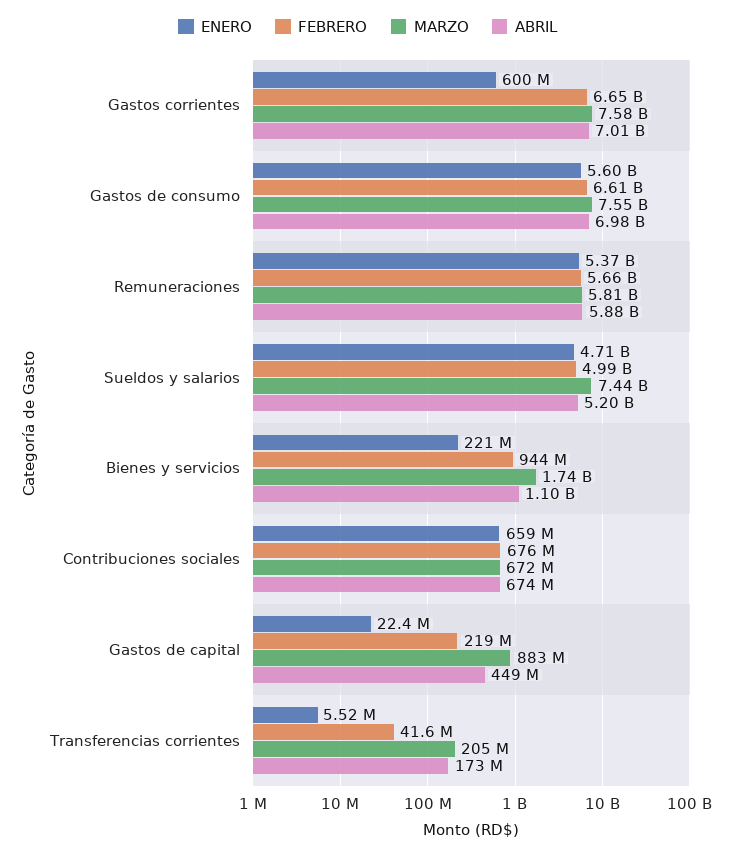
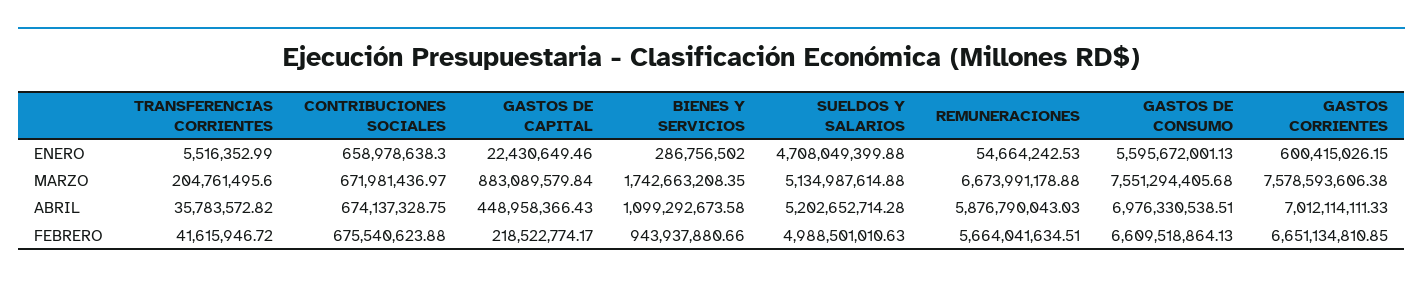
  {
    "ENERO": {
      "Gastos corrientes": 600415026.15,
      "Gastos de consumo": 5595672001.13,
-     "Remuneraciones": 5370000000,
+     "Remuneraciones": 54664242.53,
      "Sueldos y salarios": 4708049399.88,
-     "Bienes y servicios": 221000000,
+     "Bienes y servicios": 286756502,
      "Contribuciones sociales": 658978638.3,
      "Gastos de capital": 22430649.46,
      "Transferencias corrientes": 5516352.99
    },
    "FEBRERO": {
      "Gastos corrientes": 6651134810.85,
      "Gastos de consumo": 6609518864.13,
      "Remuneraciones": 5664041634.51,
      "Sueldos y salarios": 4988501010.63,
      "Bienes y servicios": 943937880.66,
      "Contribuciones sociales": 675540623.88,
      "Gastos de capital": 218522774.17,
      "Transferencias corrientes": 41615946.72
    },
    "MARZO": {
      "Gastos corrientes": 7578593606.38,
      "Gastos de consumo": 7551294405.68,
-     "Remuneraciones": 5810000000,
+     "Remuneraciones": 6673991178.88,
-     "Sueldos y salarios": 7440000000,
+     "Sueldos y salarios": 5134987614.88,
      "Bienes y servicios": 1742663208.35,
      "Contribuciones sociales": 671981436.97,
      "Gastos de capital": 883089579.84,
      "Transferencias corrientes": 204761495.6
    },
    "ABRIL": {
      "Gastos corrientes": 7012114111.33,
      "Gastos de consumo": 6976330538.51,
      "Remuneraciones": 5876790043.03,
      "Sueldos y salarios": 5202652714.28,
      "Bienes y servicios": 1099292673.58,
      "Contribuciones sociales": 674137328.75,
      "Gastos de capital": 448958366.43,
-     "Transferencias corrientes": 173000000
+     "Transferencias corrientes": 35783572.82
    }
  }

